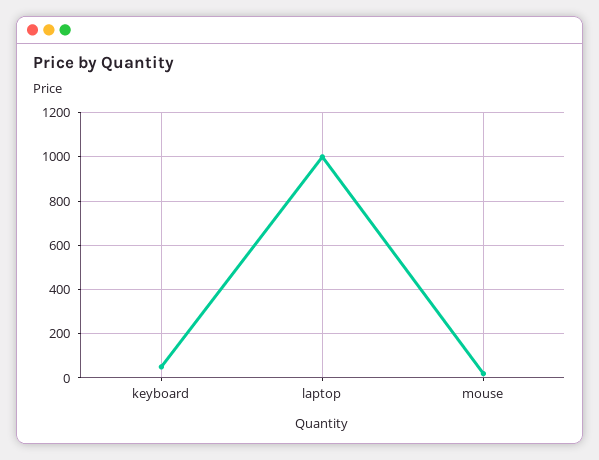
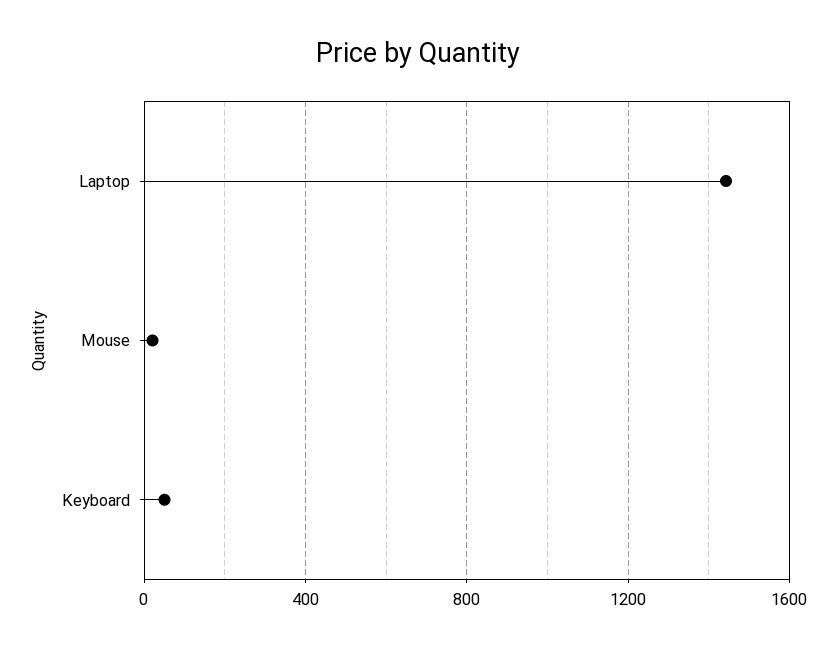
  {
    "keyboard": 50,
-   "laptop": 1000,
+   "laptop": 1450,
    "mouse": 0
  }

